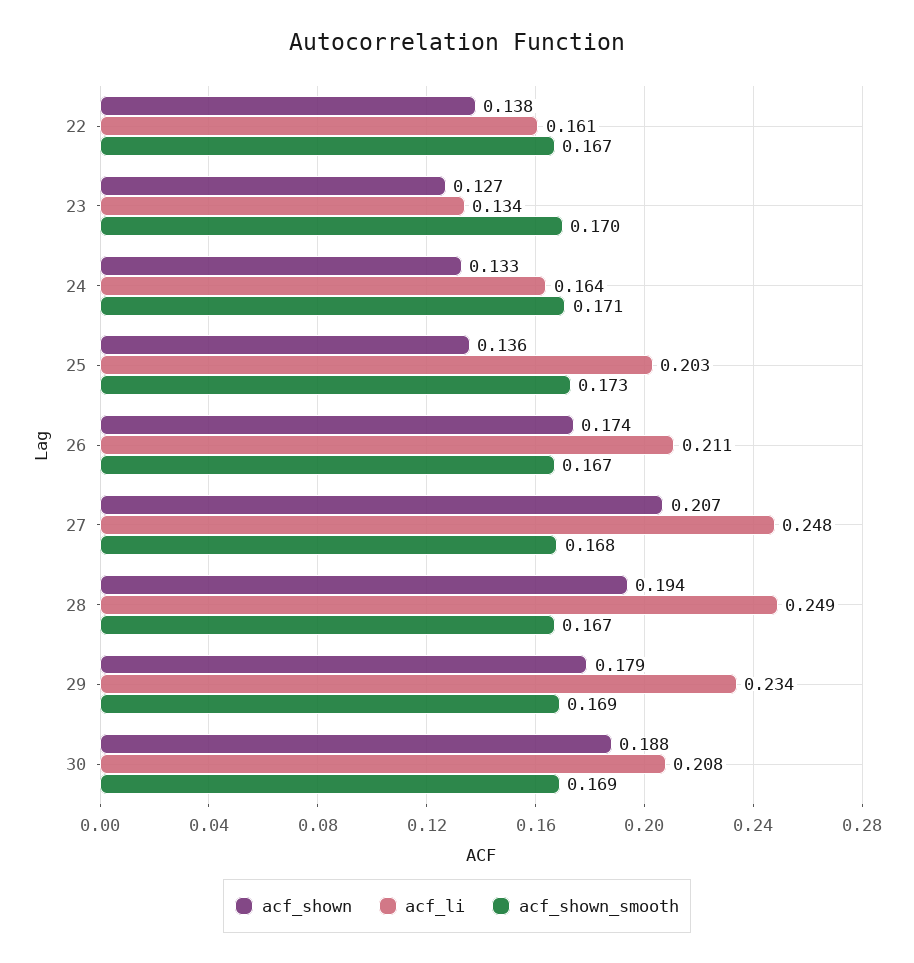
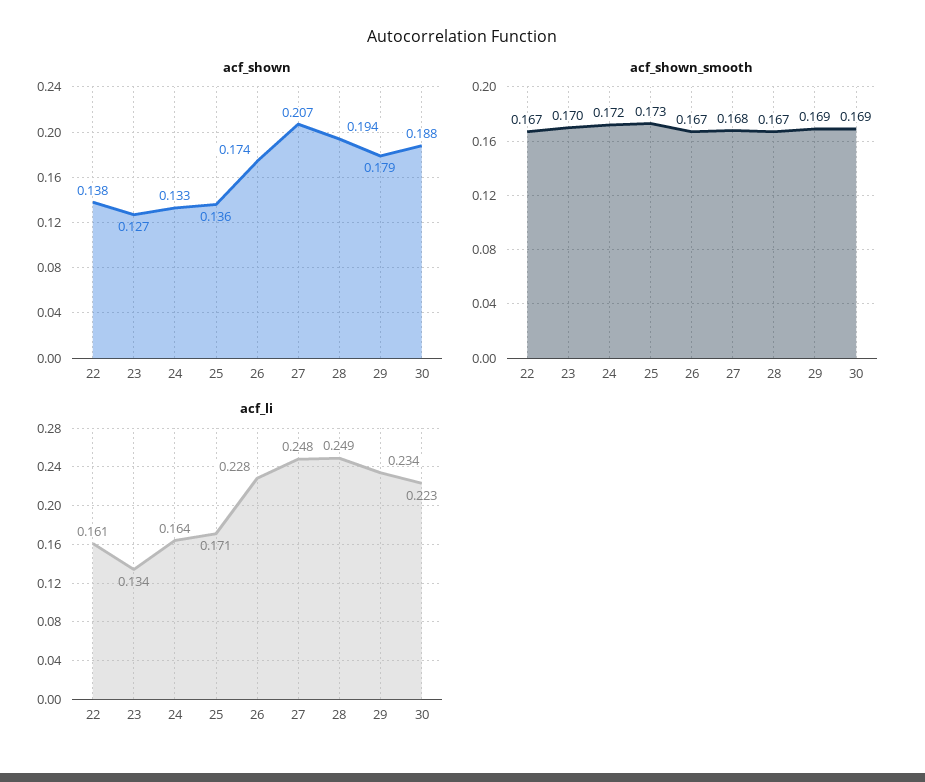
  {
    "acf_shown": {
      "22": 0.138,
      "23": 0.127,
      "24": 0.133,
      "25": 0.136,
      "26": 0.174,
      "27": 0.207,
      "28": 0.194,
      "29": 0.179,
      "30": 0.188
    },
    "acf_li": {
      "22": 0.161,
      "23": 0.134,
      "24": 0.164,
-     "25": 0.203,
+     "25": 0.171,
-     "26": 0.211,
+     "26": 0.228,
      "27": 0.248,
      "28": 0.249,
      "29": 0.234,
-     "30": 0.208
+     "30": 0.223
    },
    "acf_shown_smooth": {
      "22": 0.167,
      "23": 0.17,
-     "24": 0.171,
+     "24": 0.172,
      "25": 0.173,
      "26": 0.167,
      "27": 0.168,
      "28": 0.167,
      "29": 0.169,
      "30": 0.169
    }
  }

